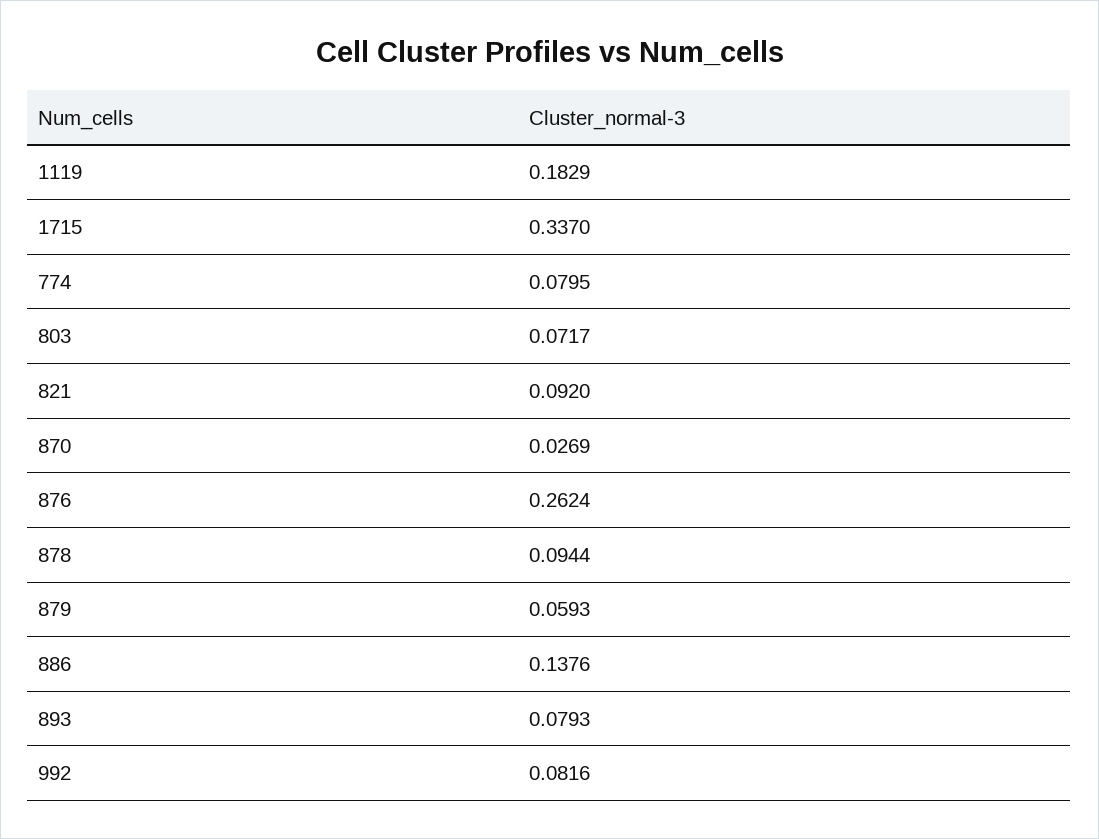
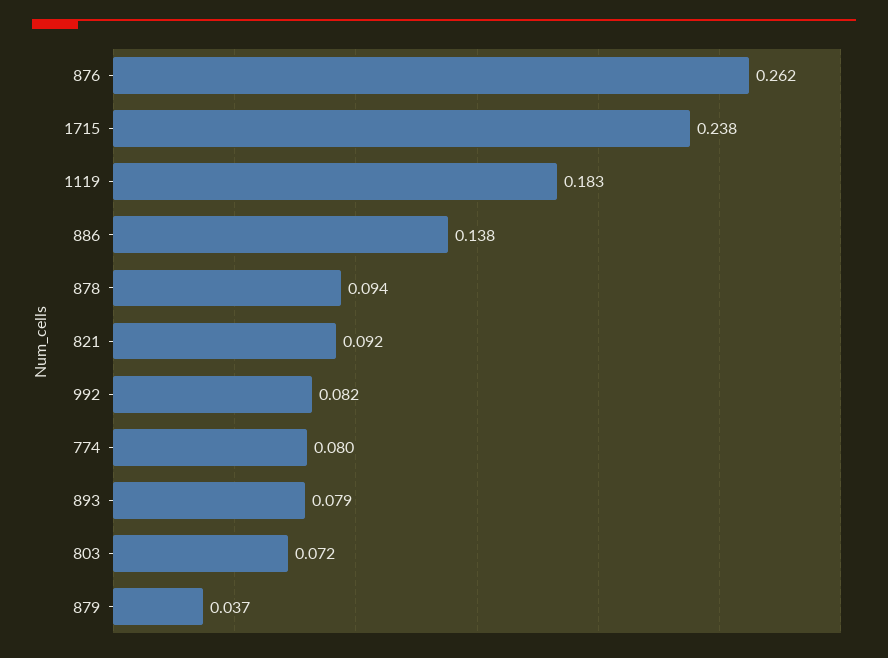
  {
    "1119": 0.1829,
-   "1715": 0.337,
+   "1715": 0.238,
    "774": 0.0795,
    "803": 0.0717,
    "821": 0.092,
-   "870": 0.0269,
    "876": 0.2624,
    "878": 0.0944,
-   "879": 0.0593,
+   "879": 0.037,
    "886": 0.1376,
    "893": 0.0793,
    "992": 0.0816
  }

